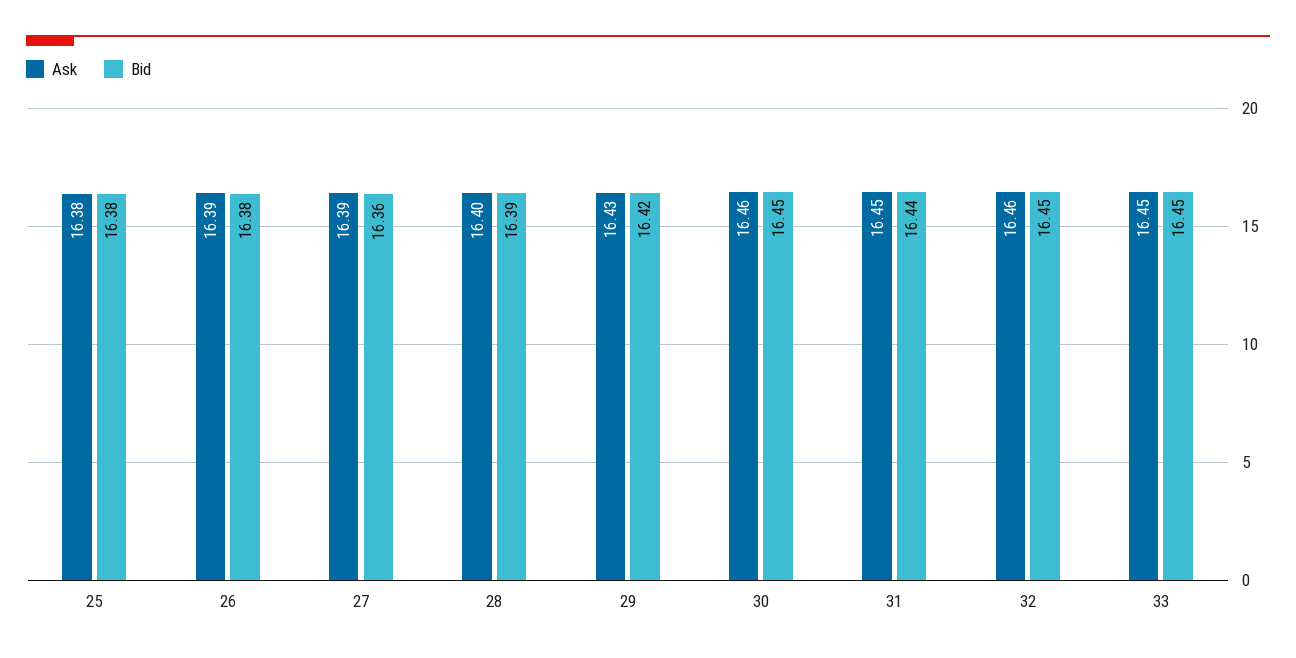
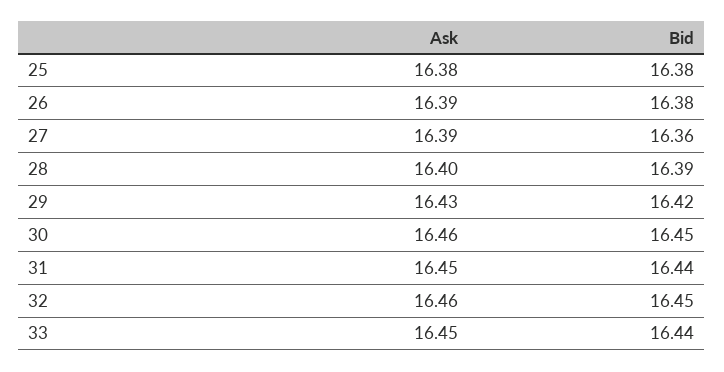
  {
    "Ask": {
      "25": 16.38,
      "26": 16.39,
      "27": 16.39,
      "28": 16.4,
      "29": 16.43,
      "30": 16.46,
      "31": 16.45,
      "32": 16.46,
      "33": 16.45
    },
    "Bid": {
      "25": 16.38,
      "26": 16.38,
      "27": 16.36,
      "28": 16.39,
      "29": 16.42,
      "30": 16.45,
      "31": 16.44,
      "32": 16.45,
-     "33": 16.45
+     "33": 16.44
    }
  }

